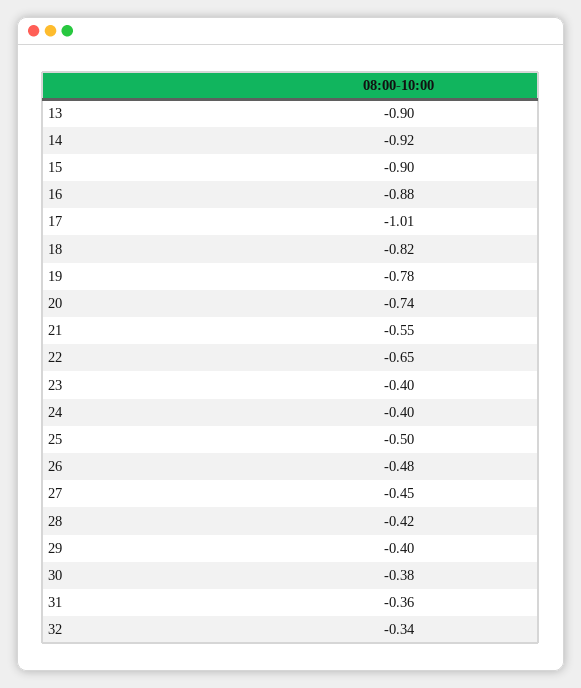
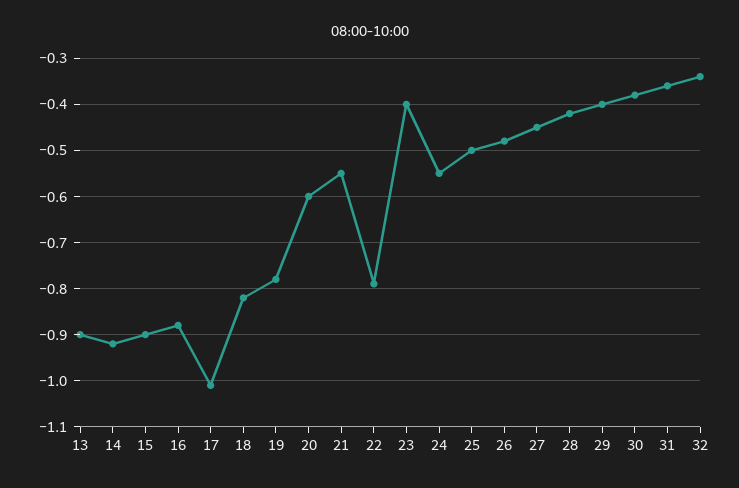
  {
    "13": -0.9,
    "14": -0.92,
    "15": -0.9,
    "16": -0.88,
    "17": -1.01,
    "18": -0.82,
    "19": -0.78,
-   "20": -0.74,
+   "20": -0.6,
    "21": -0.55,
-   "22": -0.65,
+   "22": -0.8,
    "23": -0.4,
-   "24": -0.4,
+   "24": -0.55,
    "25": -0.5,
    "26": -0.48,
    "27": -0.45,
    "28": -0.42,
    "29": -0.4,
    "30": -0.38,
    "31": -0.36,
    "32": -0.34
  }

